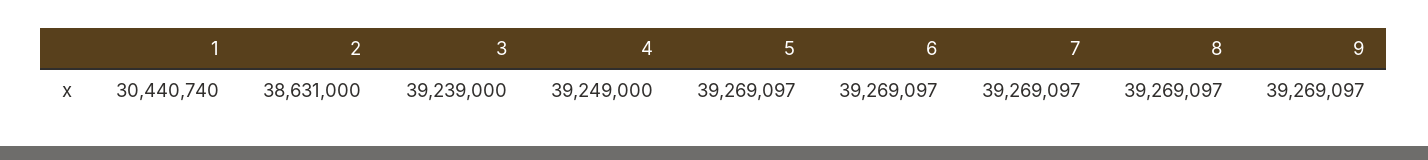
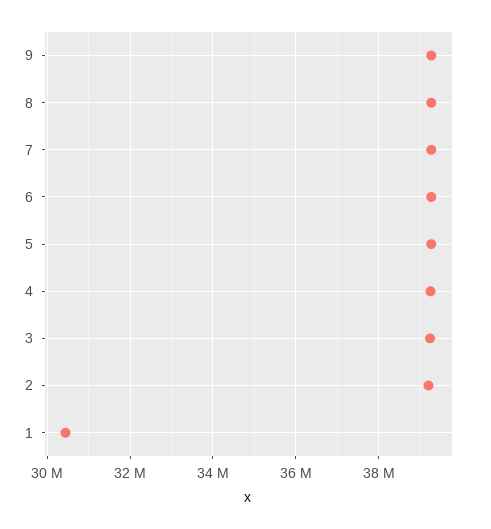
  {
    "1": 30440740,
-   "2": 38631000,
+   "2": 39200000,
    "3": 39239000,
    "4": 39249000,
    "5": 39269097,
    "6": 39269097,
    "7": 39269097,
    "8": 39269097,
    "9": 39269097
  }

